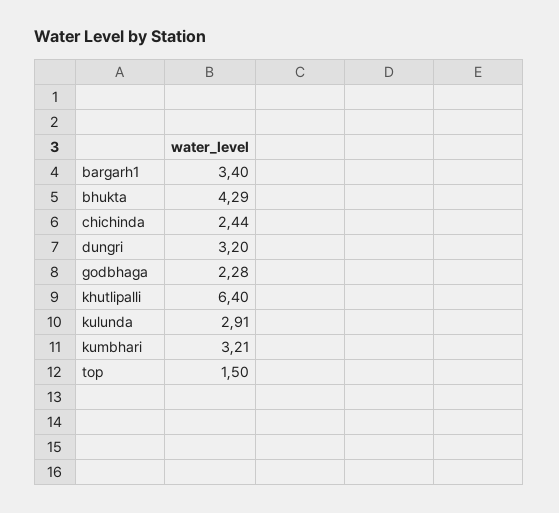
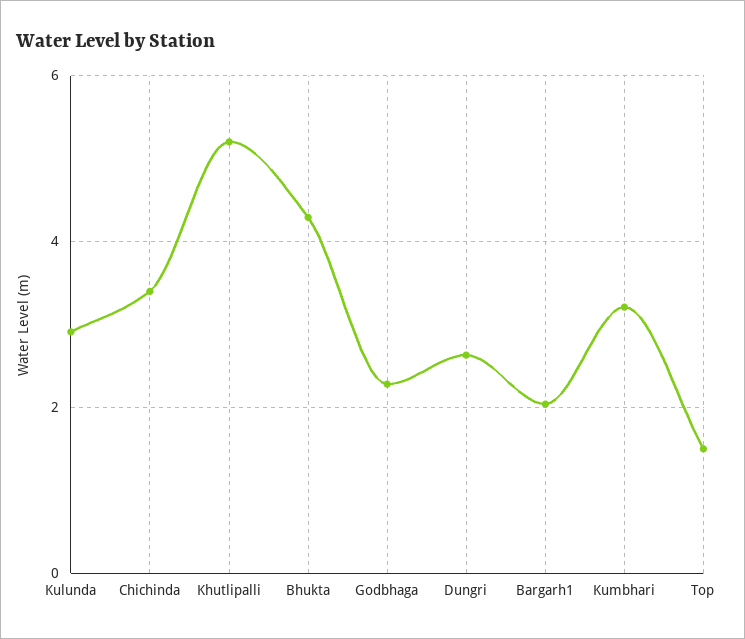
  {
-   "bargarh1": 3.4,
+   "bargarh1": 2,
    "bhukta": 4.29,
-   "chichinda": 2.44,
+   "chichinda": 3.4,
-   "dungri": 3.2,
+   "dungri": 2.6,
    "godbhaga": 2.28,
-   "khutlipalli": 6.4,
+   "khutlipalli": 5.2,
    "kulunda": 2.91,
    "kumbhari": 3.21,
    "top": 1.5
  }

